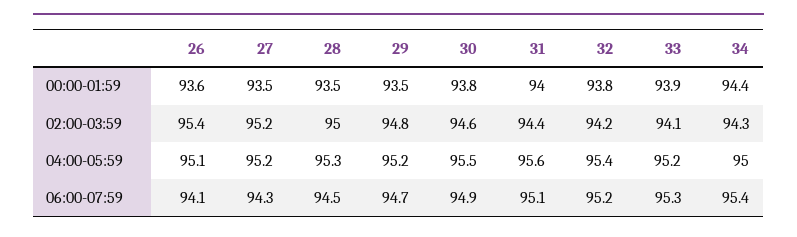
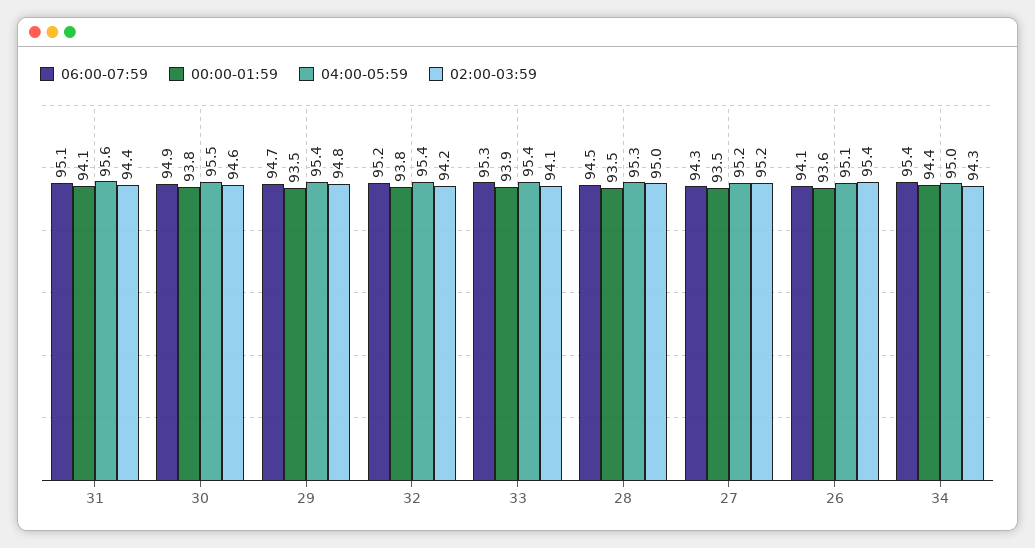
  {
    "00:00-01:59": {
      "26": 93.6,
      "27": 93.5,
      "28": 93.5,
      "29": 93.5,
      "30": 93.8,
-     "31": 94,
+     "31": 94.1,
      "32": 93.8,
      "33": 93.9,
      "34": 94.4
    },
    "02:00-03:59": {
      "26": 95.4,
      "27": 95.2,
      "28": 95,
      "29": 94.8,
      "30": 94.6,
      "31": 94.4,
      "32": 94.2,
      "33": 94.1,
      "34": 94.3
    },
    "04:00-05:59": {
      "26": 95.1,
      "27": 95.2,
      "28": 95.3,
-     "29": 95.2,
+     "29": 95.4,
      "30": 95.5,
      "31": 95.6,
      "32": 95.4,
-     "33": 95.2,
+     "33": 95.4,
      "34": 95
    },
    "06:00-07:59": {
      "26": 94.1,
      "27": 94.3,
      "28": 94.5,
      "29": 94.7,
      "30": 94.9,
      "31": 95.1,
      "32": 95.2,
      "33": 95.3,
      "34": 95.4
    }
  }

